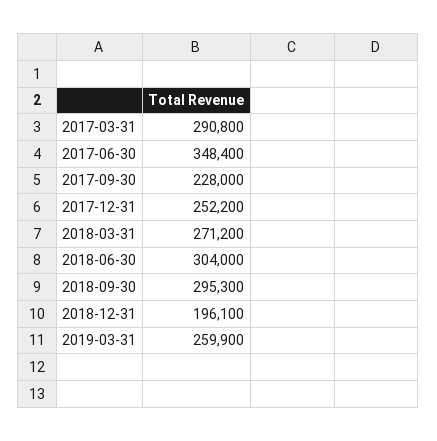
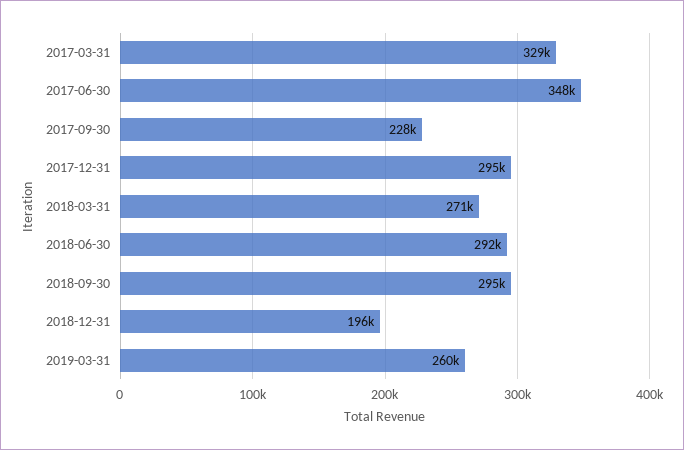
  {
-   "2017-03-31": 290800,
+   "2017-03-31": 329000,
    "2017-06-30": 348400,
    "2017-09-30": 228000,
-   "2017-12-31": 252200,
+   "2017-12-31": 295000,
    "2018-03-31": 271200,
-   "2018-06-30": 304000,
+   "2018-06-30": 292000,
    "2018-09-30": 295300,
    "2018-12-31": 196100,
    "2019-03-31": 259900
  }

